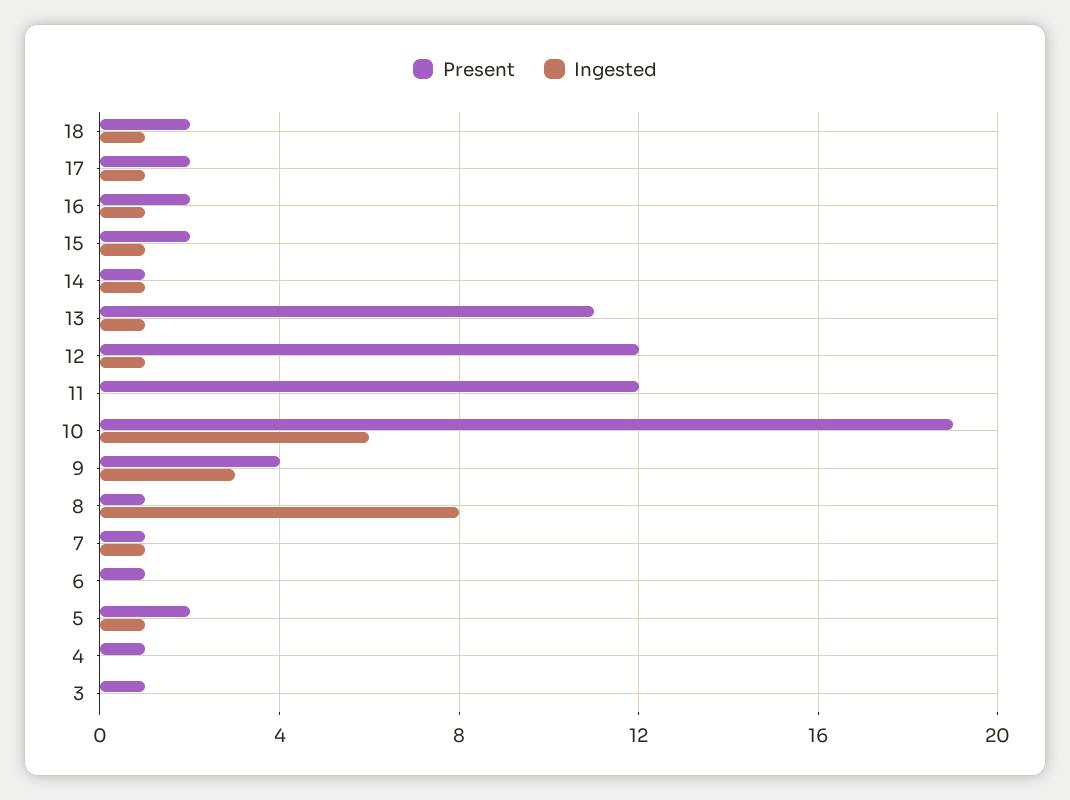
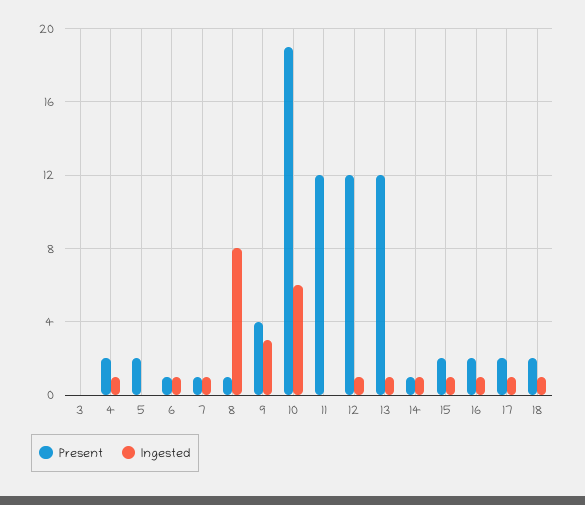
  {
    "Present": {
      "18": 2,
      "17": 2,
      "16": 2,
      "15": 2,
      "14": 1,
-     "13": 11,
+     "13": 12,
      "12": 12,
      "11": 12,
      "10": 19,
      "9": 4,
      "8": 1,
      "7": 1,
      "6": 1,
      "5": 2,
-     "4": 1,
+     "4": 2,
-     "3": 1
+     "3": 0
    },
    "Ingested": {
      "18": 1,
      "17": 1,
      "16": 1,
      "15": 1,
      "14": 1,
      "13": 1,
      "12": 1,
      "11": 0,
      "10": 6,
      "9": 3,
      "8": 8,
      "7": 1,
-     "6": 0,
+     "6": 1,
-     "5": 1,
+     "5": 0,
-     "4": 0,
+     "4": 1,
      "3": 0
    }
  }

